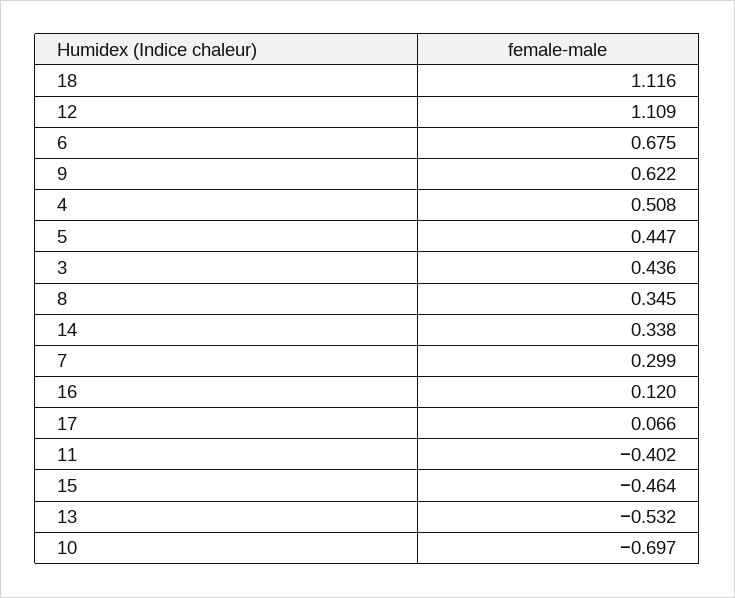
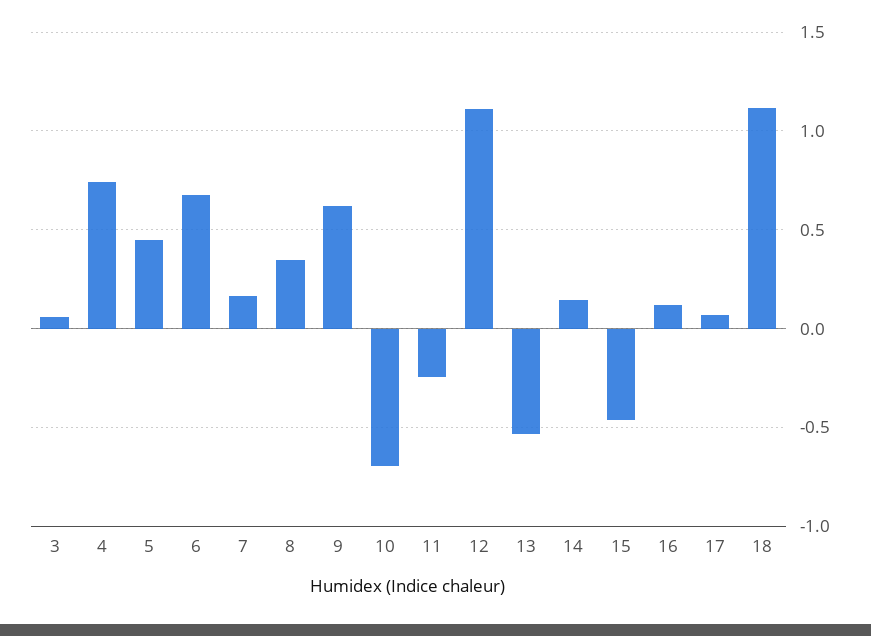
  {
    "18": 1.116,
    "12": 1.109,
    "6": 0.675,
    "9": 0.622,
-   "4": 0.508,
+   "4": 0.75,
    "5": 0.447,
-   "3": 0.436,
+   "3": 0.05,
    "8": 0.345,
-   "14": 0.338,
+   "14": 0.15,
-   "7": 0.299,
+   "7": 0.15,
    "16": 0.12,
    "17": 0.066,
-   "11": -0.402,
+   "11": -0.25,
    "15": -0.464,
    "13": -0.532,
    "10": -0.697
  }

